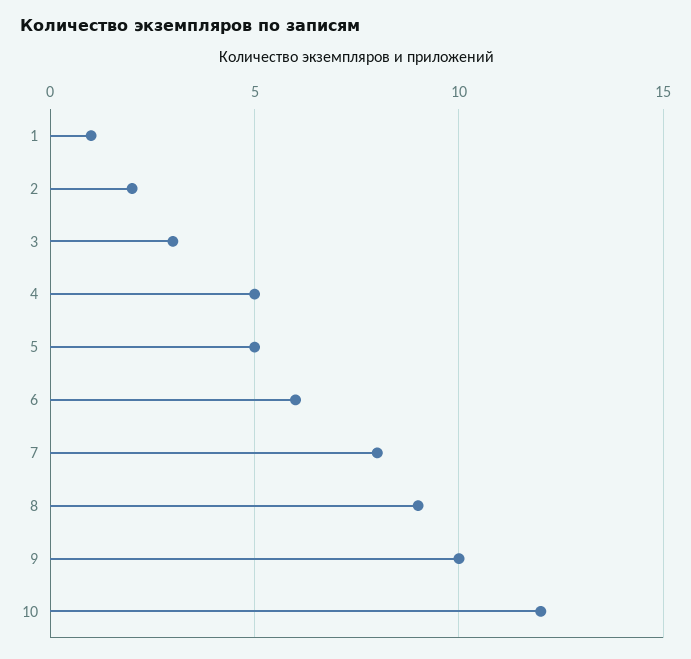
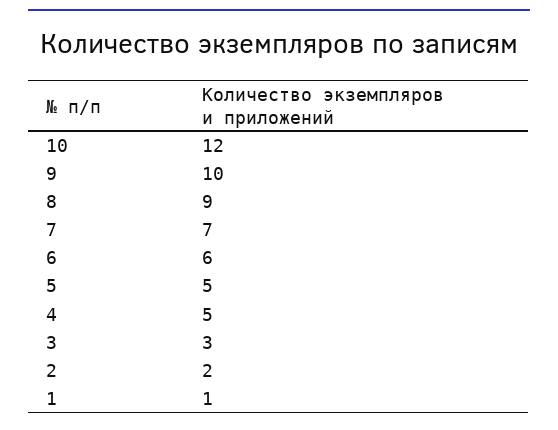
  {
    "1": 1,
    "2": 2,
    "3": 3,
    "4": 5,
    "5": 5,
    "6": 6,
-   "7": 8,
+   "7": 7,
    "8": 9,
    "9": 10,
    "10": 12
  }

